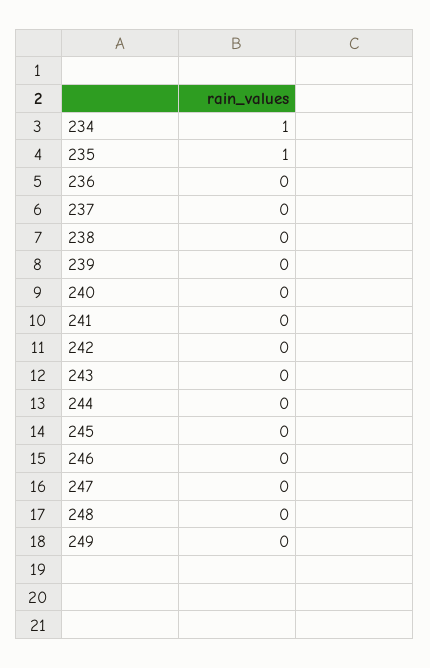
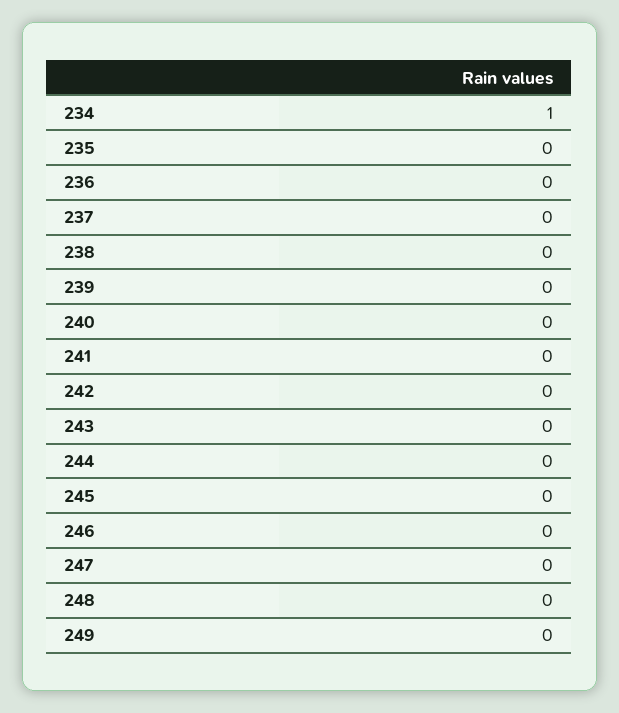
  {
    "234": 1,
-   "235": 1,
+   "235": 0,
    "236": 0,
    "237": 0,
    "238": 0,
    "239": 0,
    "240": 0,
    "241": 0,
    "242": 0,
    "243": 0,
    "244": 0,
    "245": 0,
    "246": 0,
    "247": 0,
    "248": 0,
    "249": 0
  }

